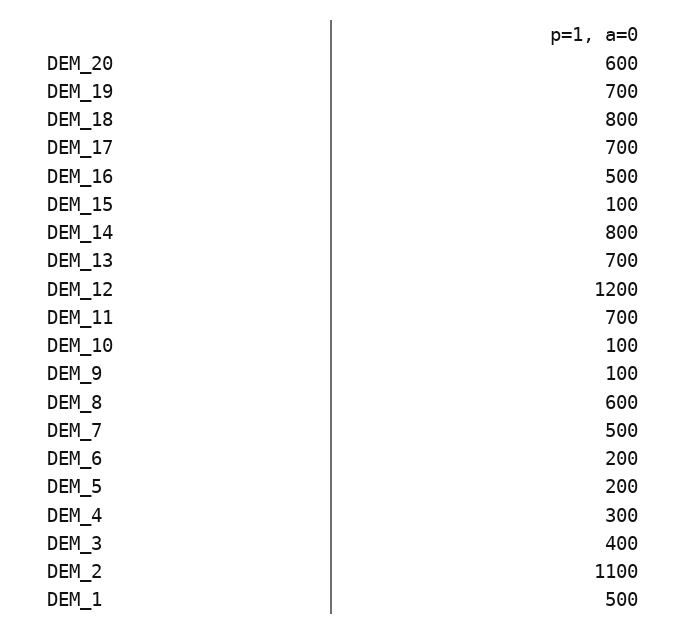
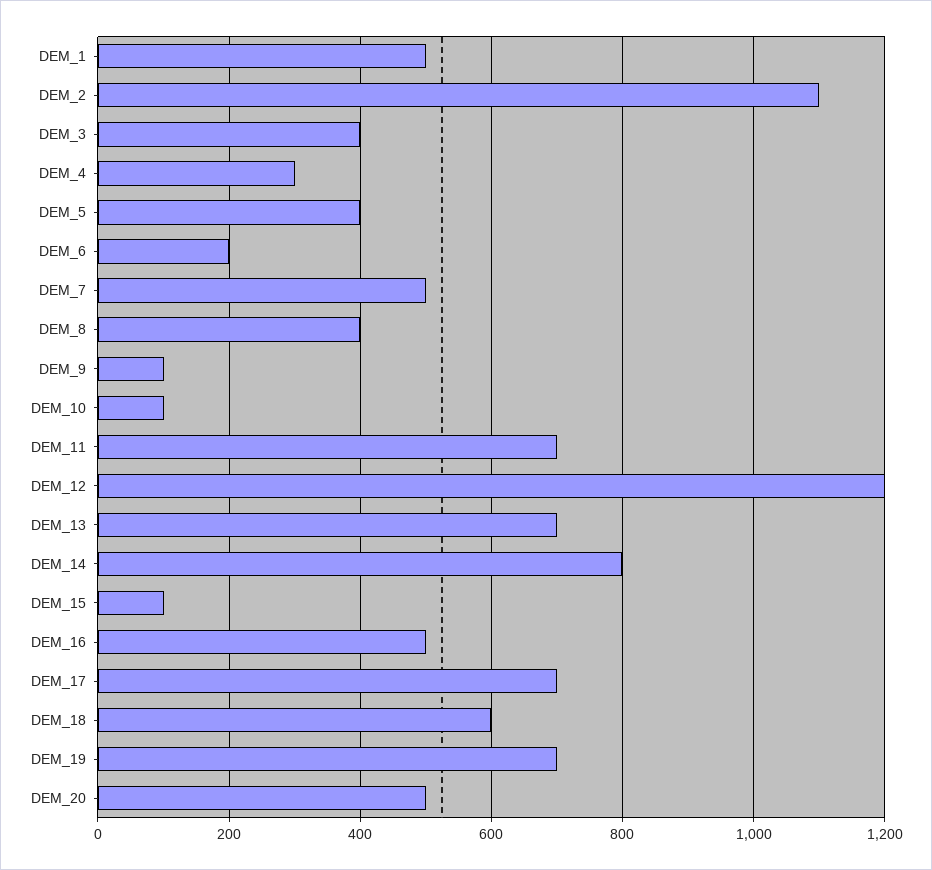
  {
-   "DEM_20": 600,
+   "DEM_20": 500,
    "DEM_19": 700,
-   "DEM_18": 800,
+   "DEM_18": 600,
    "DEM_17": 700,
    "DEM_16": 500,
    "DEM_15": 100,
    "DEM_14": 800,
    "DEM_13": 700,
    "DEM_12": 1200,
    "DEM_11": 700,
    "DEM_10": 100,
    "DEM_9": 100,
-   "DEM_8": 600,
+   "DEM_8": 400,
    "DEM_7": 500,
    "DEM_6": 200,
-   "DEM_5": 200,
+   "DEM_5": 400,
    "DEM_4": 300,
    "DEM_3": 400,
    "DEM_2": 1100,
    "DEM_1": 500
  }

